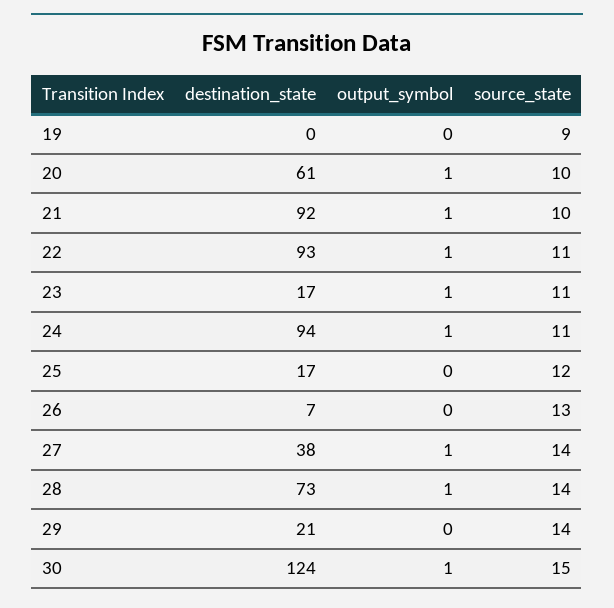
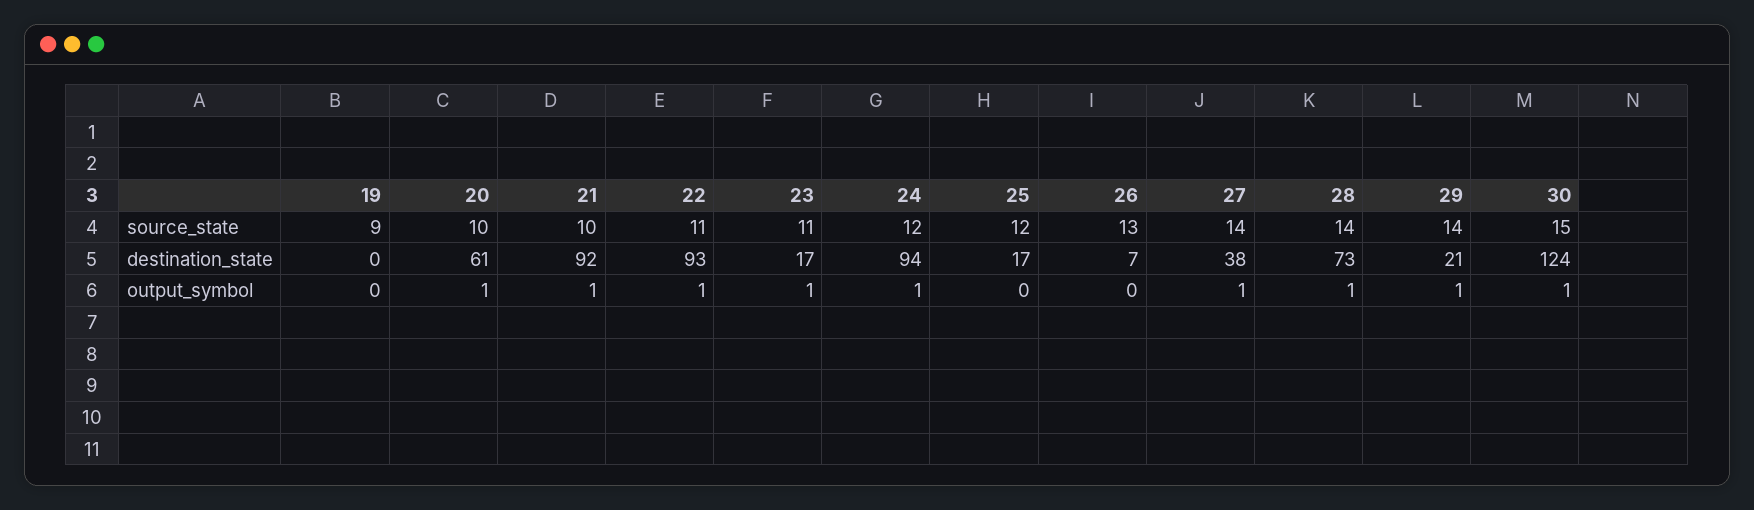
  {
    "destination_state": {
      "19": 0,
      "20": 61,
      "21": 92,
      "22": 93,
      "23": 17,
      "24": 94,
      "25": 17,
      "26": 7,
      "27": 38,
      "28": 73,
      "29": 21,
      "30": 124
    },
    "output_symbol": {
      "19": 0,
      "20": 1,
      "21": 1,
      "22": 1,
      "23": 1,
      "24": 1,
      "25": 0,
      "26": 0,
      "27": 1,
      "28": 1,
-     "29": 0,
+     "29": 1,
      "30": 1
    },
    "source_state": {
      "19": 9,
      "20": 10,
      "21": 10,
      "22": 11,
      "23": 11,
-     "24": 11,
+     "24": 12,
      "25": 12,
      "26": 13,
      "27": 14,
      "28": 14,
      "29": 14,
      "30": 15
    }
  }

